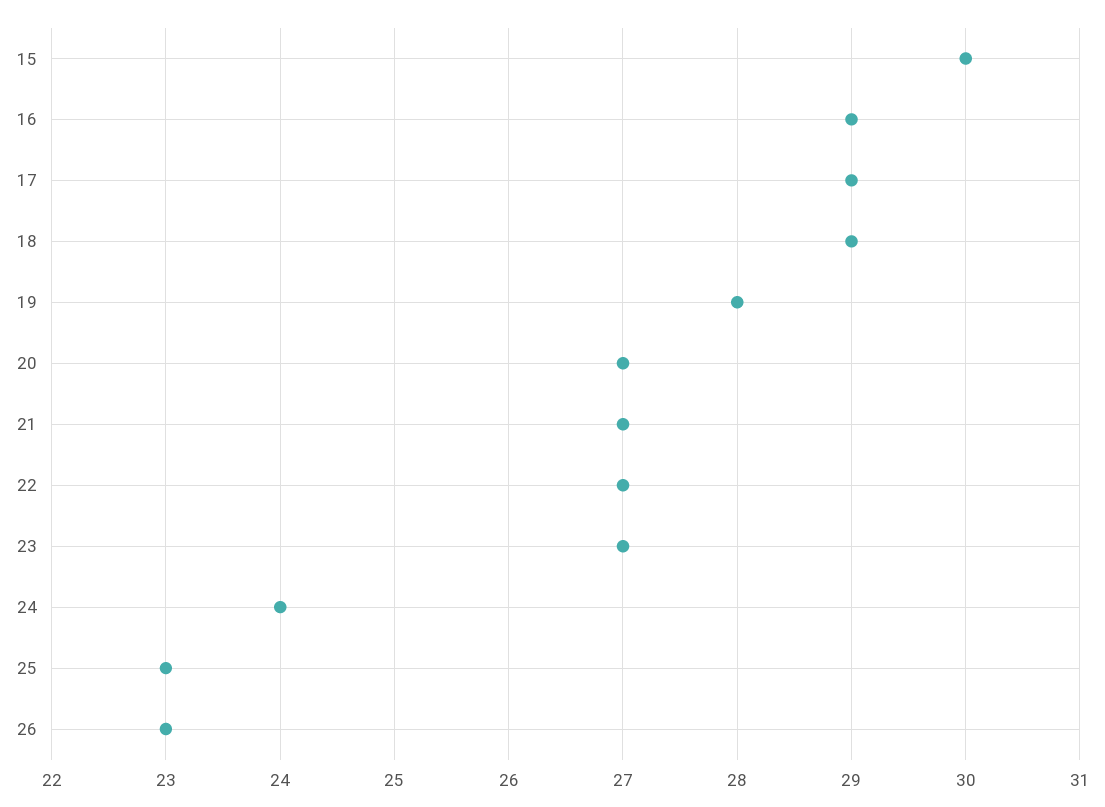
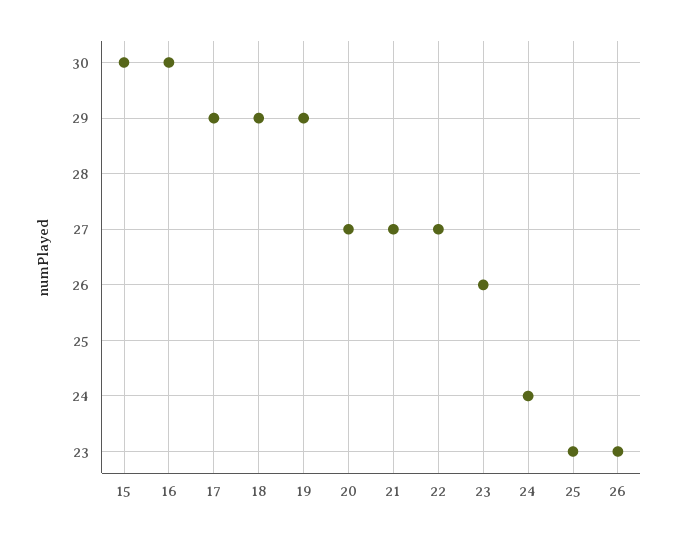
  {
    "15": 30,
-   "16": 29,
+   "16": 30,
    "17": 29,
    "18": 29,
-   "19": 28,
+   "19": 29,
    "20": 27,
    "21": 27,
    "22": 27,
-   "23": 27,
+   "23": 26,
    "24": 24,
    "25": 23,
    "26": 23
  }

